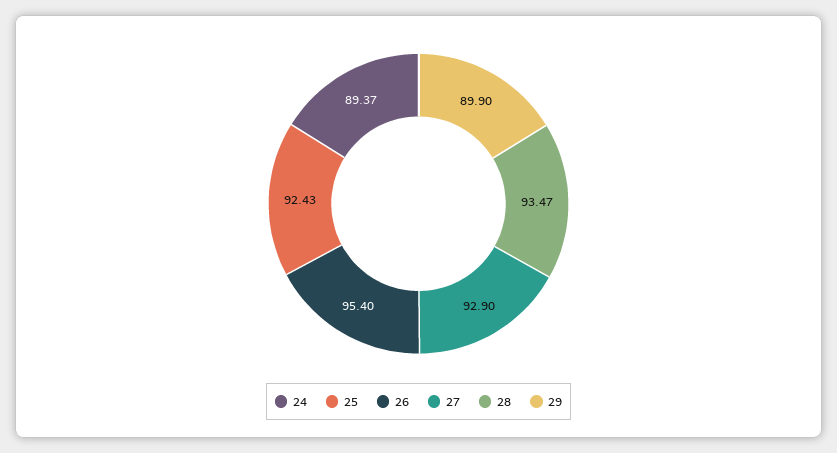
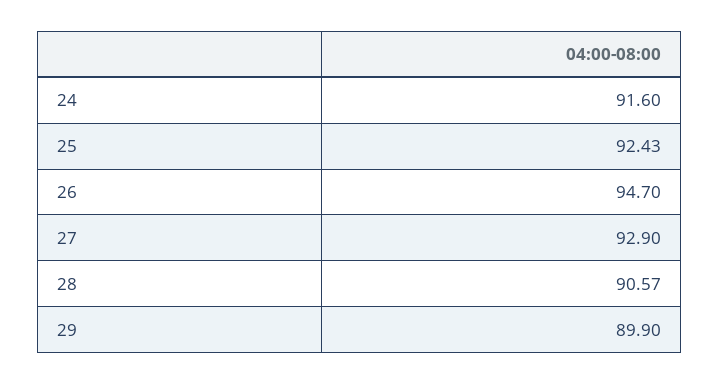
  {
-   "24": 89.37,
+   "24": 91.6,
    "25": 92.43,
-   "26": 95.4,
+   "26": 94.7,
    "27": 92.9,
-   "28": 93.47,
+   "28": 90.57,
    "29": 89.9
  }

